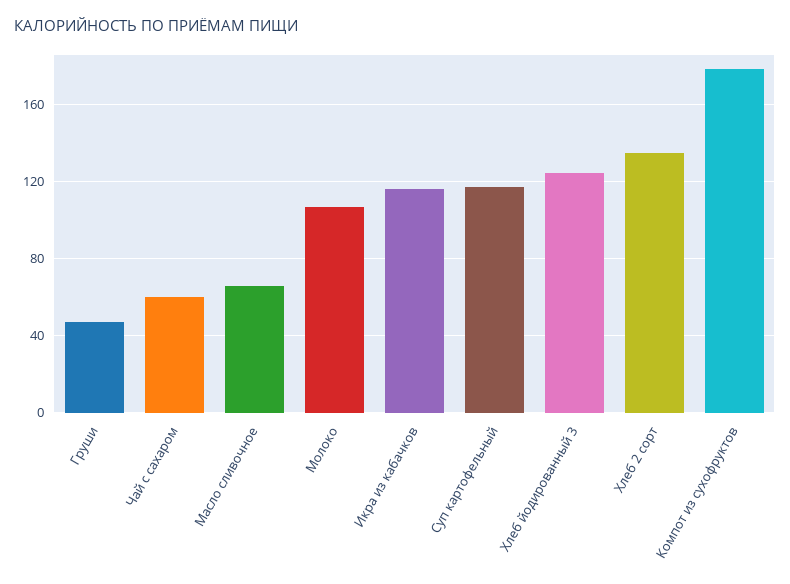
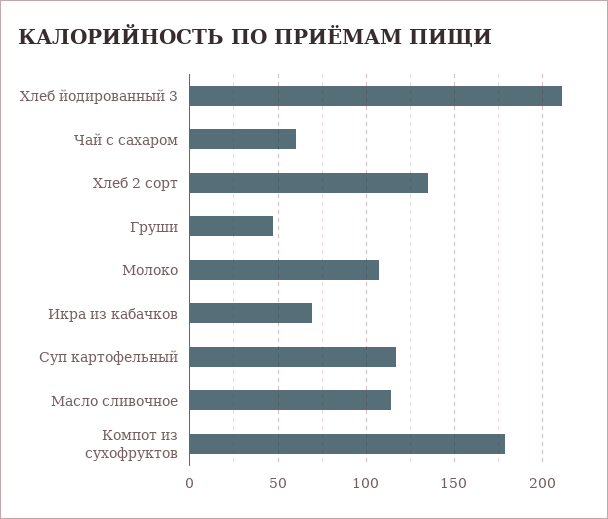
  {
    "Груши": 45,
    "Чай с сахаром": 60,
-   "Масло сливочное": 65,
+   "Масло сливочное": 115,
    "Молоко": 105,
-   "Икра из кабачков": 115,
+   "Икра из кабачков": 70,
    "Суп картофельный": 115,
-   "Хлеб йодированный 3": 125,
+   "Хлеб йодированный 3": 210,
    "Хлеб 2 сорт": 135,
    "Компот из сухофруктов": 180
  }

